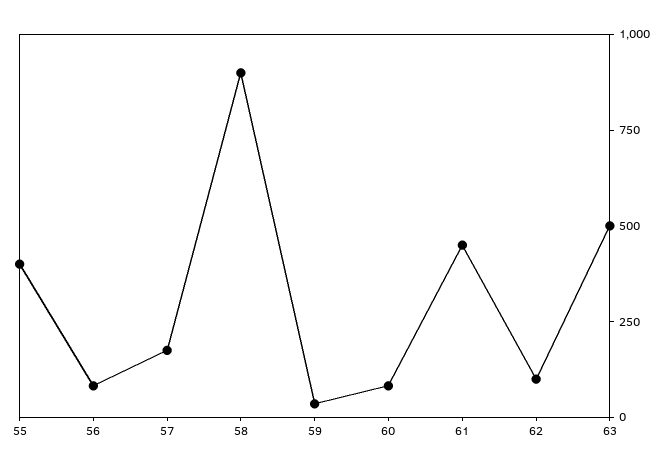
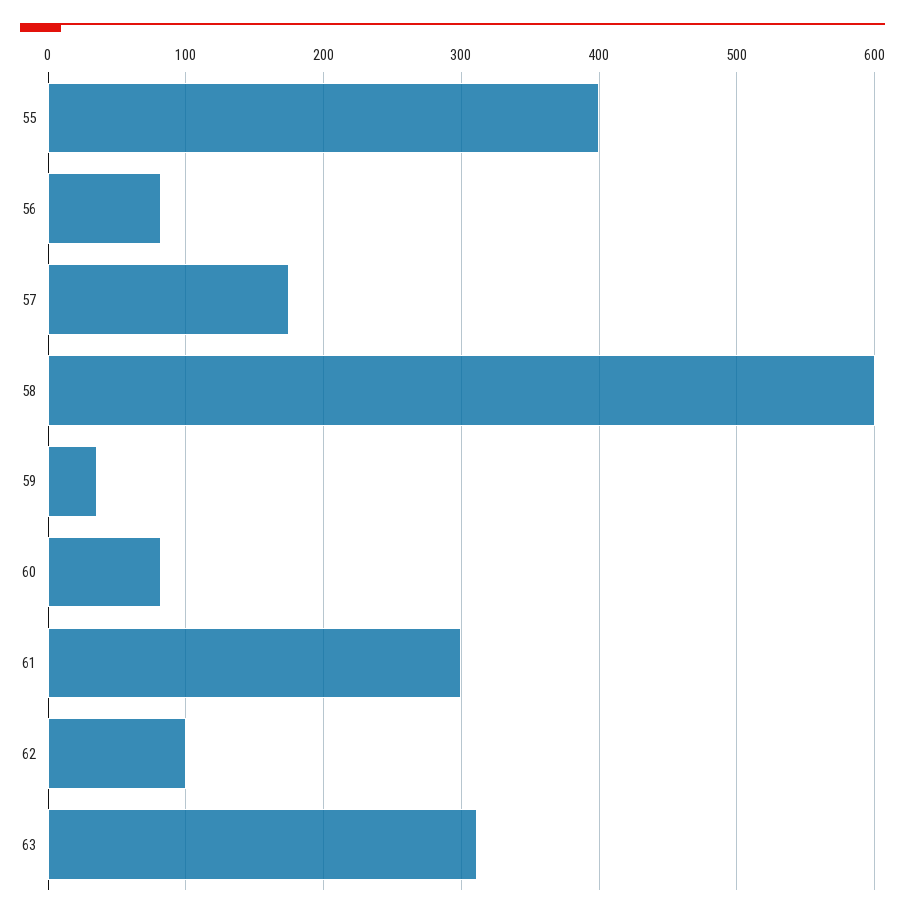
  {
    "55": 400,
    "56": 80,
    "57": 180,
-   "58": 900,
+   "58": 600,
    "59": 40,
    "60": 80,
-   "61": 450,
+   "61": 300,
    "62": 100,
-   "63": 500
+   "63": 310
  }

